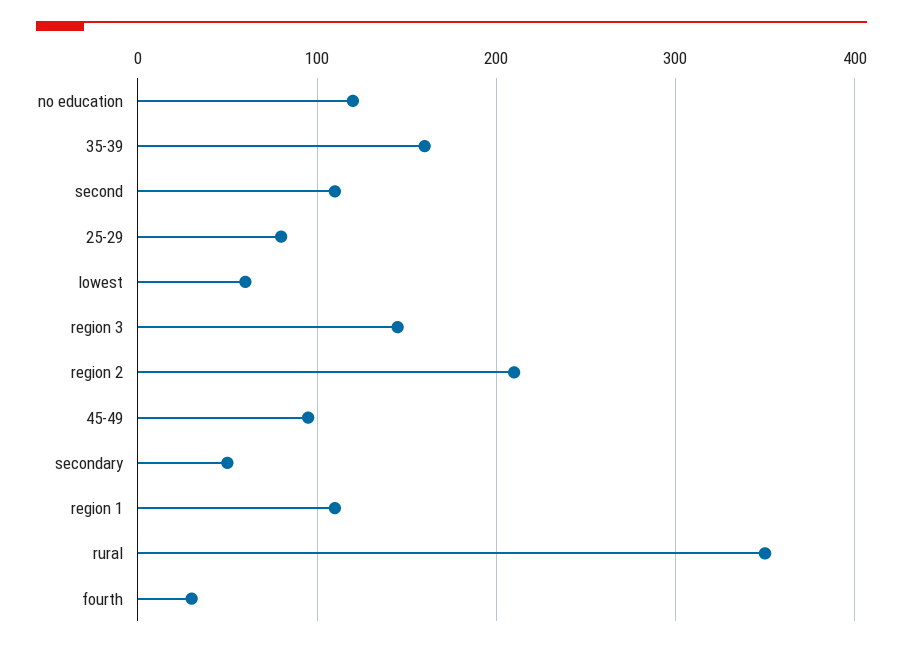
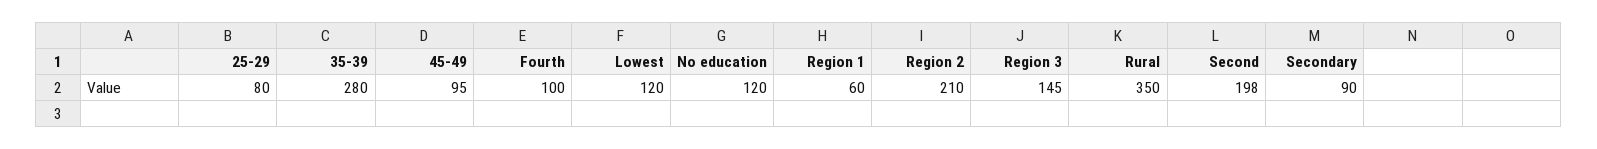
  {
    "no education": 120,
-   "35-39": 160,
+   "35-39": 280,
-   "second": 110,
+   "second": 198,
    "25-29": 80,
-   "lowest": 60,
+   "lowest": 120,
    "region 3": 145,
    "region 2": 210,
    "45-49": 95,
-   "secondary": 50,
+   "secondary": 90,
-   "region 1": 110,
+   "region 1": 60,
    "rural": 350,
-   "fourth": 30
+   "fourth": 100
  }

